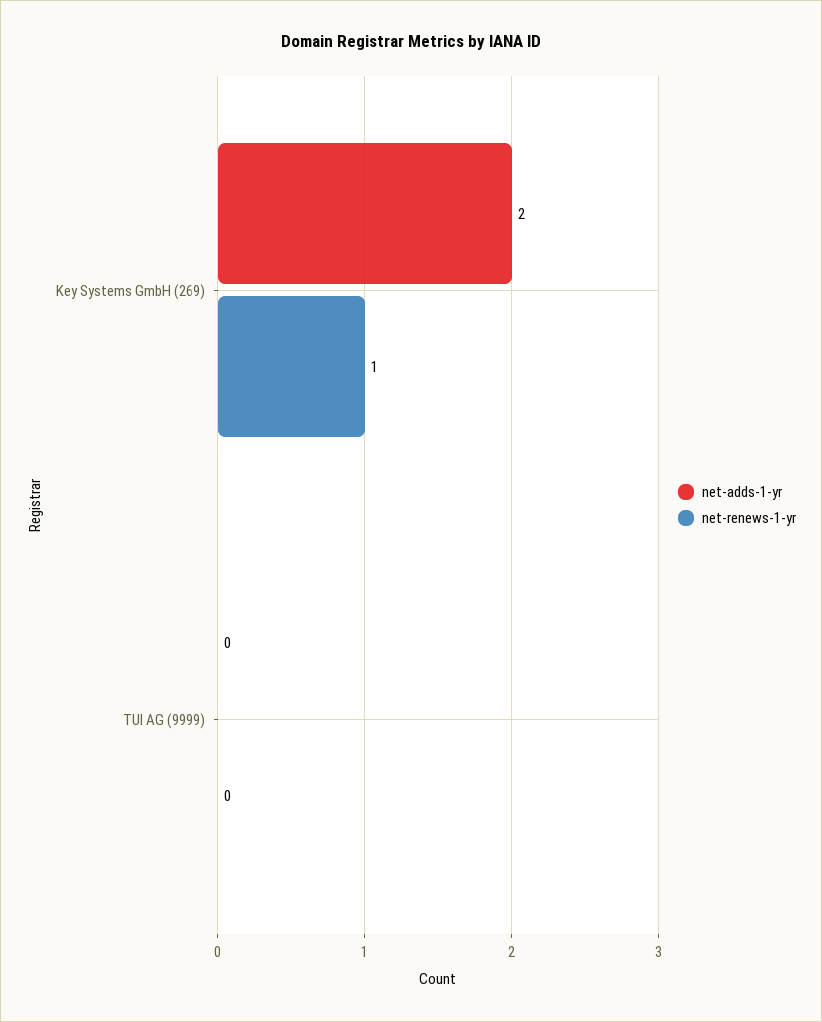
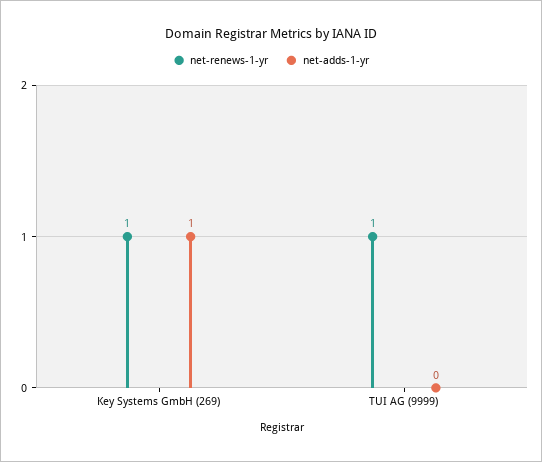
  {
    "net-adds-1-yr": {
-     "Key Systems GmbH (269)": 2,
+     "Key Systems GmbH (269)": 1,
      "TUI AG (9999)": 0
    },
    "net-renews-1-yr": {
      "Key Systems GmbH (269)": 1,
-     "TUI AG (9999)": 0
+     "TUI AG (9999)": 1
    }
  }

